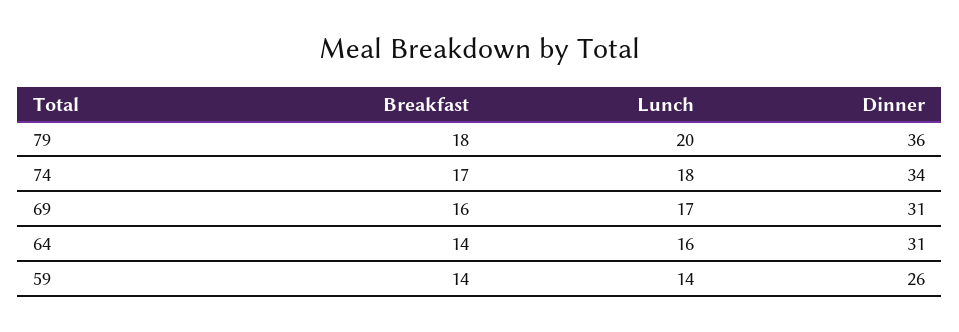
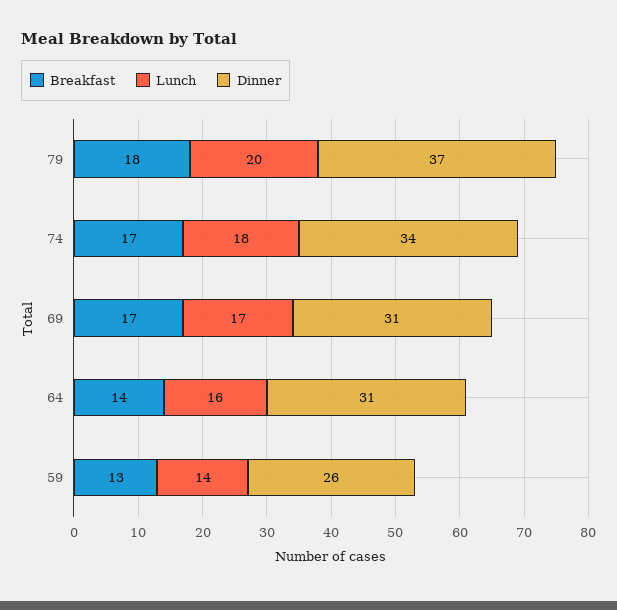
  {
    "Breakfast": {
      "79": 18,
      "74": 17,
-     "69": 16,
+     "69": 17,
      "64": 14,
-     "59": 14
+     "59": 13
    },
    "Lunch": {
      "79": 20,
      "74": 18,
      "69": 17,
      "64": 16,
      "59": 14
    },
    "Dinner": {
-     "79": 36,
+     "79": 37,
      "74": 34,
      "69": 31,
      "64": 31,
      "59": 26
    }
  }

